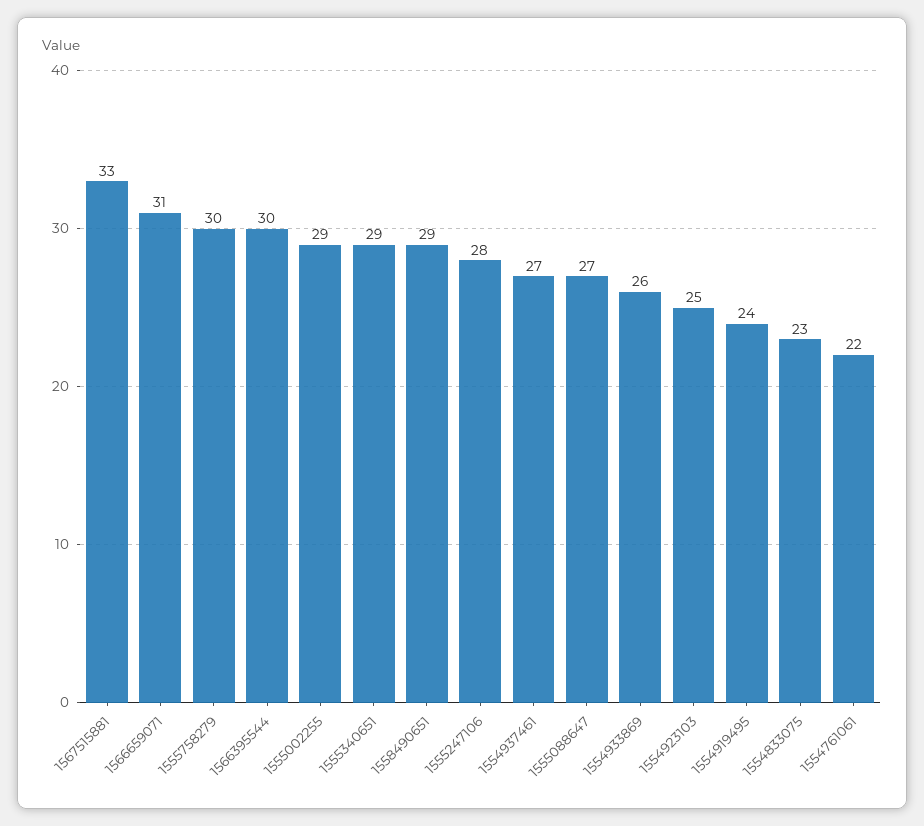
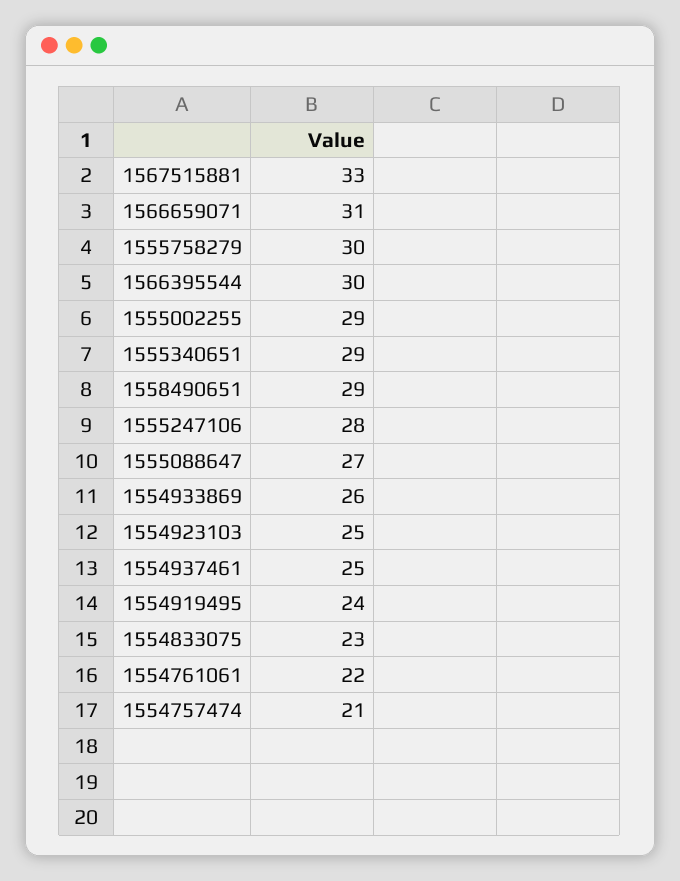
  {
    "1567515881": 33,
    "1566659071": 31,
    "1555758279": 30,
    "1566395544": 30,
    "1555002255": 29,
    "1555340651": 29,
    "1558490651": 29,
    "1555247106": 28,
-   "1554937461": 27,
+   "1554937461": 25,
    "1555088647": 27,
    "1554933869": 26,
    "1554923103": 25,
    "1554919495": 24,
    "1554833075": 23,
-   "1554761061": 22
+   "1554761061": 22,
+   "1554757474": 21
  }

